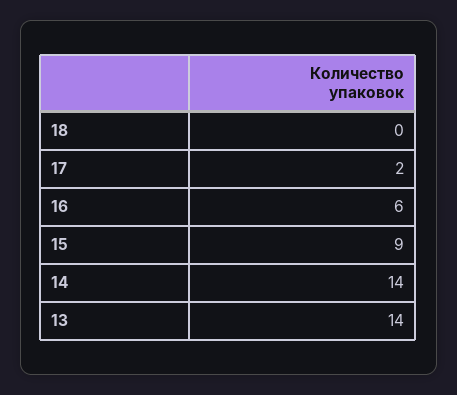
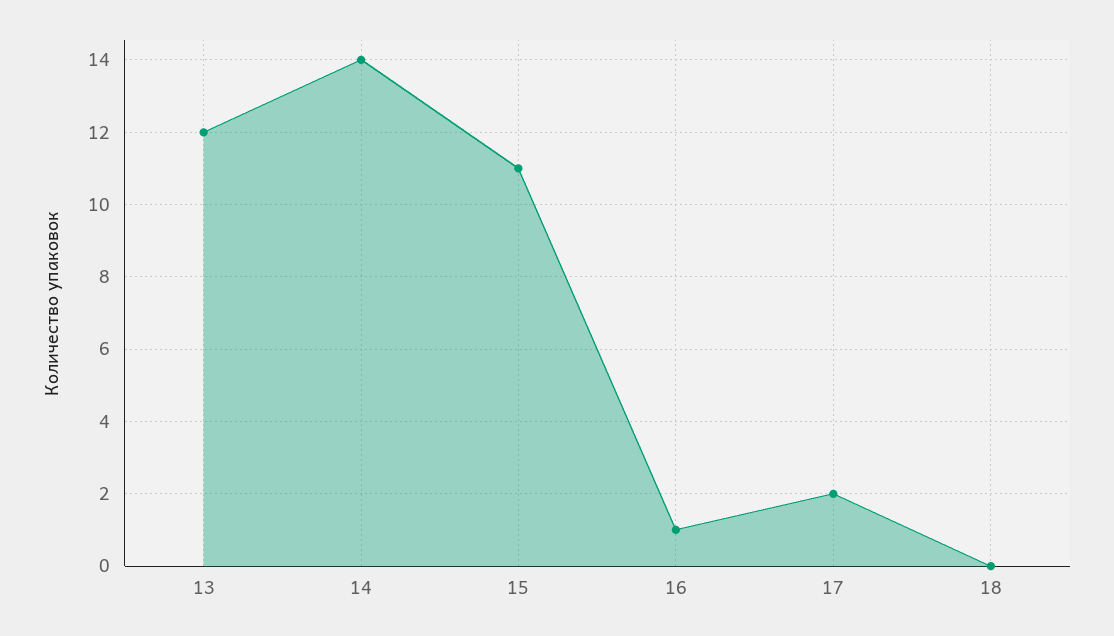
  {
    "18": 0,
    "17": 2,
-   "16": 6,
+   "16": 1,
-   "15": 9,
+   "15": 11,
    "14": 14,
-   "13": 14
+   "13": 12
  }

